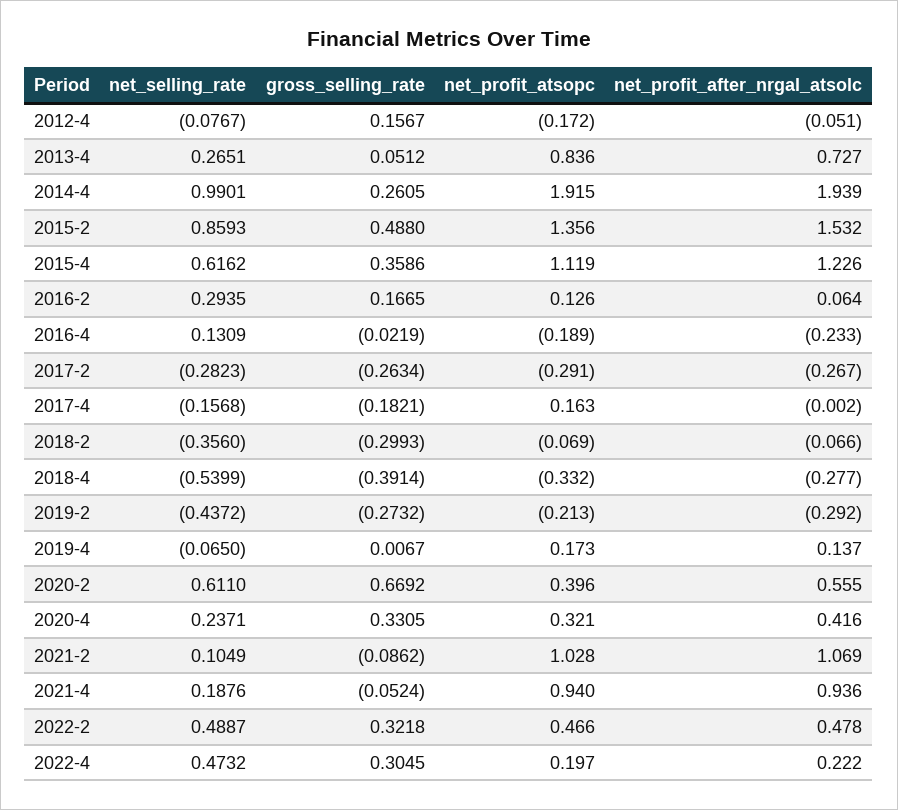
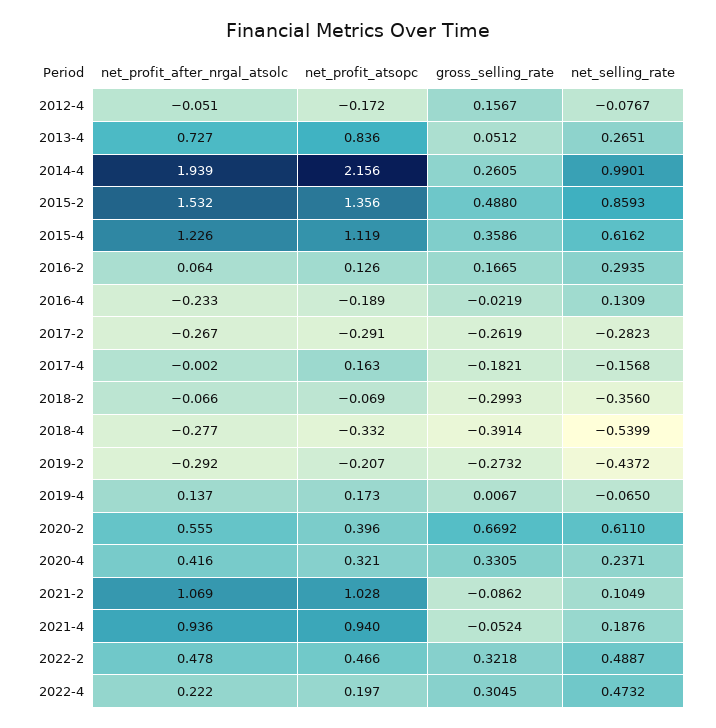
  {
    "net_selling_rate": {
      "2012-4": -0.0767,
      "2013-4": 0.2651,
      "2014-4": 0.9901,
      "2015-2": 0.8593,
      "2015-4": 0.6162,
      "2016-2": 0.2935,
      "2016-4": 0.1309,
      "2017-2": -0.2823,
      "2017-4": -0.1568,
      "2018-2": -0.356,
      "2018-4": -0.5399,
      "2019-2": -0.4372,
      "2019-4": -0.065,
      "2020-2": 0.611,
      "2020-4": 0.2371,
      "2021-2": 0.1049,
      "2021-4": 0.1876,
      "2022-2": 0.4887,
      "2022-4": 0.4732
    },
    "gross_selling_rate": {
      "2012-4": 0.1567,
      "2013-4": 0.0512,
      "2014-4": 0.2605,
      "2015-2": 0.488,
      "2015-4": 0.3586,
      "2016-2": 0.1665,
      "2016-4": -0.0219,
-     "2017-2": -0.2634,
+     "2017-2": -0.2619,
      "2017-4": -0.1821,
      "2018-2": -0.2993,
      "2018-4": -0.3914,
      "2019-2": -0.2732,
      "2019-4": 0.0067,
      "2020-2": 0.6692,
      "2020-4": 0.3305,
      "2021-2": -0.0862,
      "2021-4": -0.0524,
      "2022-2": 0.3218,
      "2022-4": 0.3045
    },
    "net_profit_atsopc": {
      "2012-4": -0.172,
      "2013-4": 0.836,
-     "2014-4": 1.915,
+     "2014-4": 2.156,
      "2015-2": 1.356,
      "2015-4": 1.119,
      "2016-2": 0.126,
      "2016-4": -0.189,
      "2017-2": -0.291,
      "2017-4": 0.163,
      "2018-2": -0.069,
      "2018-4": -0.332,
-     "2019-2": -0.213,
+     "2019-2": -0.207,
      "2019-4": 0.173,
      "2020-2": 0.396,
      "2020-4": 0.321,
      "2021-2": 1.028,
      "2021-4": 0.94,
      "2022-2": 0.466,
      "2022-4": 0.197
    },
    "net_profit_after_nrgal_atsolc": {
      "2012-4": -0.051,
      "2013-4": 0.727,
      "2014-4": 1.939,
      "2015-2": 1.532,
      "2015-4": 1.226,
      "2016-2": 0.064,
      "2016-4": -0.233,
      "2017-2": -0.267,
      "2017-4": -0.002,
      "2018-2": -0.066,
      "2018-4": -0.277,
      "2019-2": -0.292,
      "2019-4": 0.137,
      "2020-2": 0.555,
      "2020-4": 0.416,
      "2021-2": 1.069,
      "2021-4": 0.936,
      "2022-2": 0.478,
      "2022-4": 0.222
    }
  }

